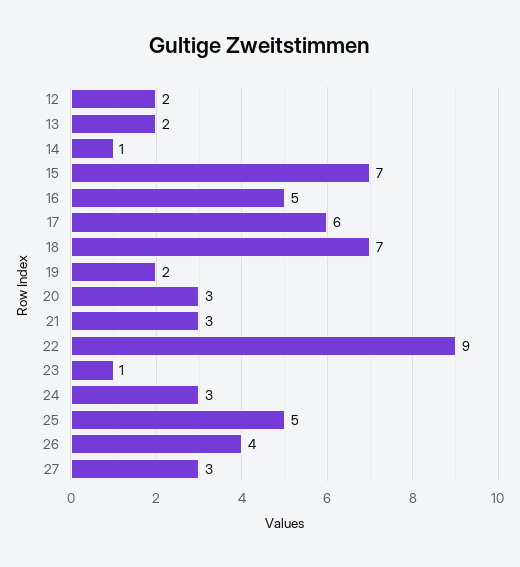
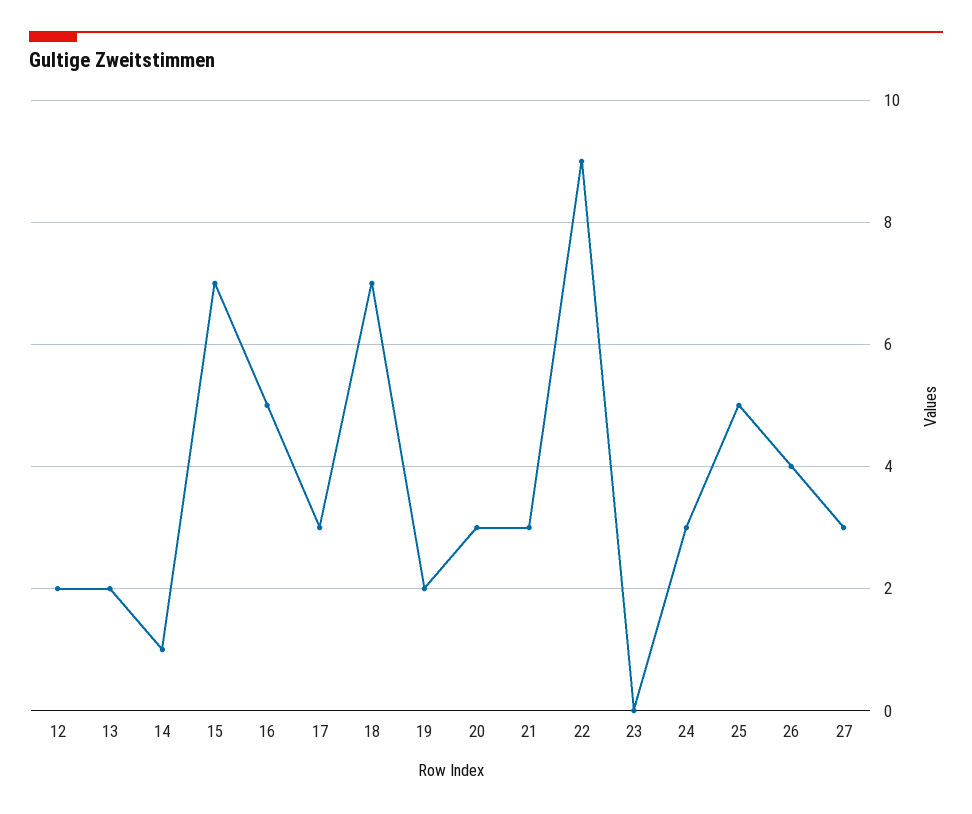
  {
    "12": 2,
    "13": 2,
    "14": 1,
    "15": 7,
    "16": 5,
-   "17": 6,
+   "17": 3,
    "18": 7,
    "19": 2,
    "20": 3,
    "21": 3,
    "22": 9,
-   "23": 1,
+   "23": 0,
    "24": 3,
    "25": 5,
    "26": 4,
    "27": 3
  }

